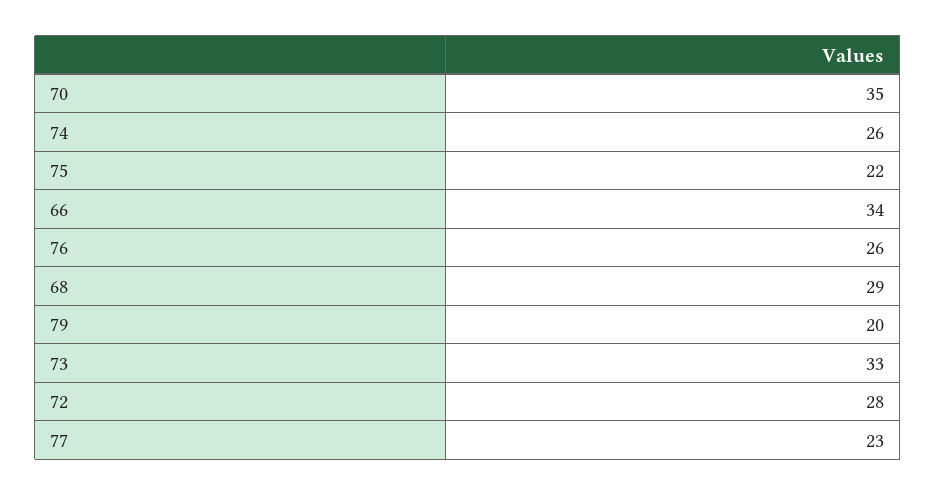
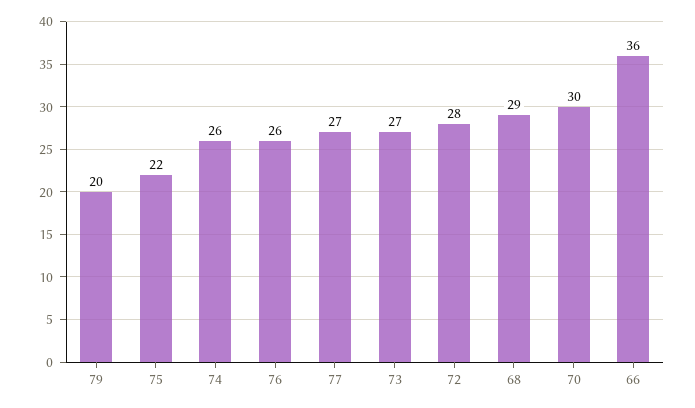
  {
-   "70": 35,
+   "70": 30,
    "74": 26,
    "75": 22,
-   "66": 34,
+   "66": 36,
    "76": 26,
    "68": 29,
    "79": 20,
-   "73": 33,
+   "73": 27,
    "72": 28,
-   "77": 23
+   "77": 27
  }

